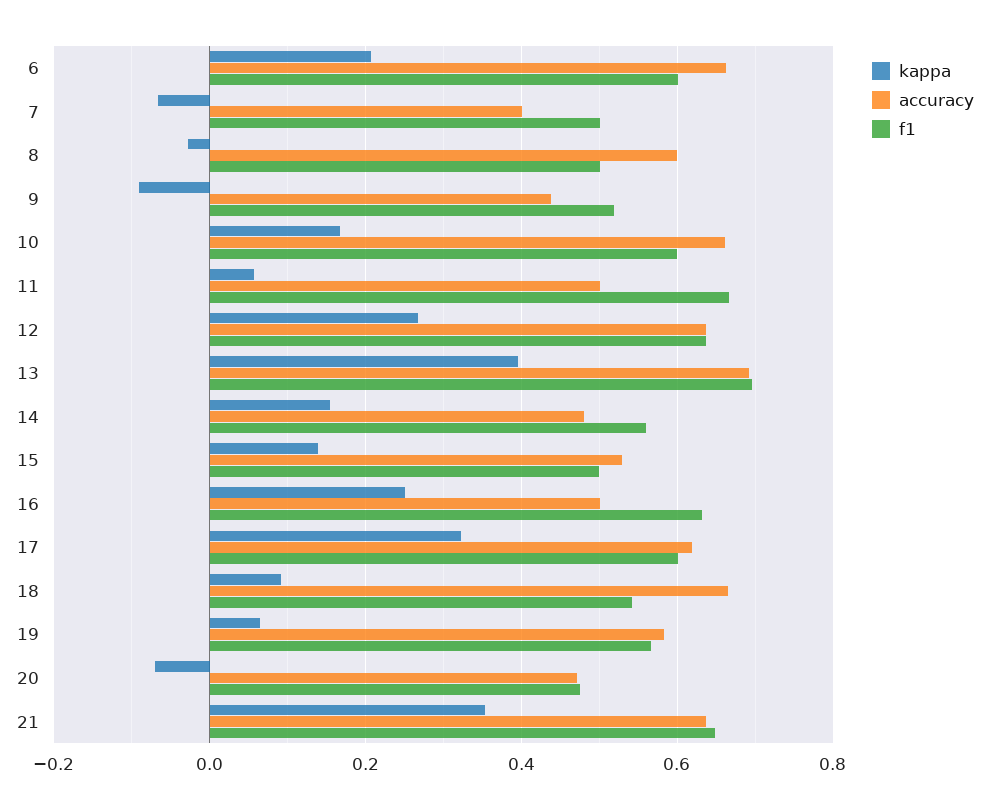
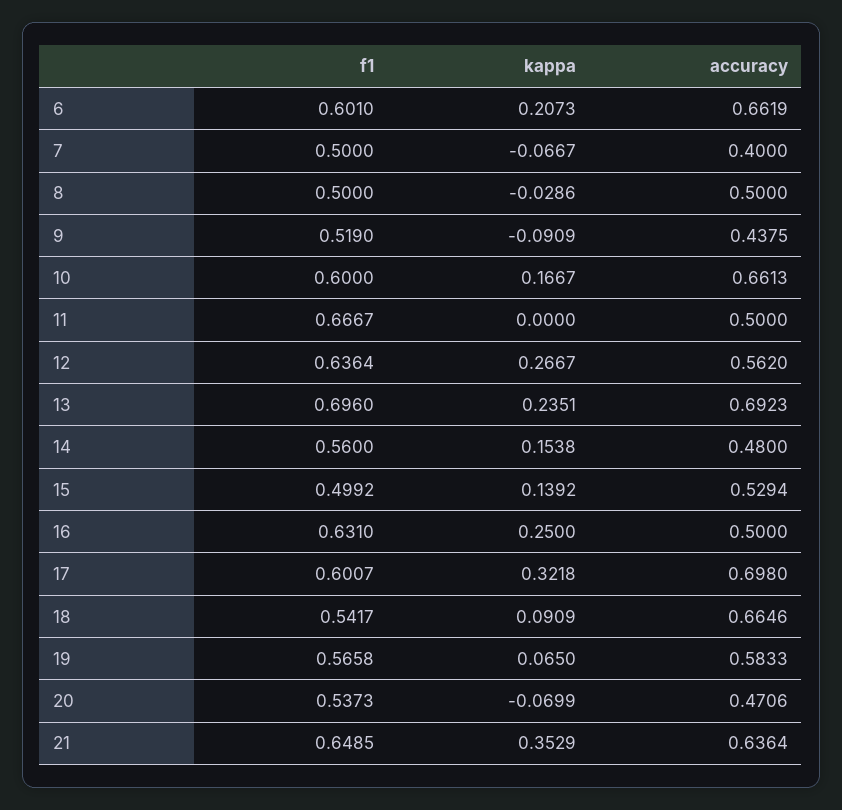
  {
    "kappa": {
      "6": 0.2073,
      "7": -0.0667,
      "8": -0.0286,
      "9": -0.0909,
      "10": 0.1667,
-     "11": 0.06,
+     "11": 0,
      "12": 0.2667,
-     "13": 0.4,
+     "13": 0.2351,
      "14": 0.1538,
      "15": 0.1392,
      "16": 0.25,
      "17": 0.3218,
      "18": 0.0909,
      "19": 0.065,
      "20": -0.0699,
      "21": 0.3529
    },
    "accuracy": {
      "6": 0.6619,
      "7": 0.4,
-     "8": 0.6,
+     "8": 0.5,
      "9": 0.4375,
      "10": 0.6613,
      "11": 0.5,
-     "12": 0.64,
+     "12": 0.562,
      "13": 0.6923,
      "14": 0.48,
      "15": 0.5294,
      "16": 0.5,
-     "17": 0.62,
+     "17": 0.698,
      "18": 0.6646,
      "19": 0.5833,
      "20": 0.4706,
      "21": 0.6364
    },
    "f1": {
      "6": 0.601,
      "7": 0.5,
      "8": 0.5,
      "9": 0.519,
      "10": 0.6,
      "11": 0.6667,
      "12": 0.6364,
      "13": 0.696,
      "14": 0.56,
      "15": 0.4992,
      "16": 0.631,
      "17": 0.6007,
      "18": 0.5417,
      "19": 0.5658,
-     "20": 0.48,
+     "20": 0.5373,
      "21": 0.6485
    }
  }

